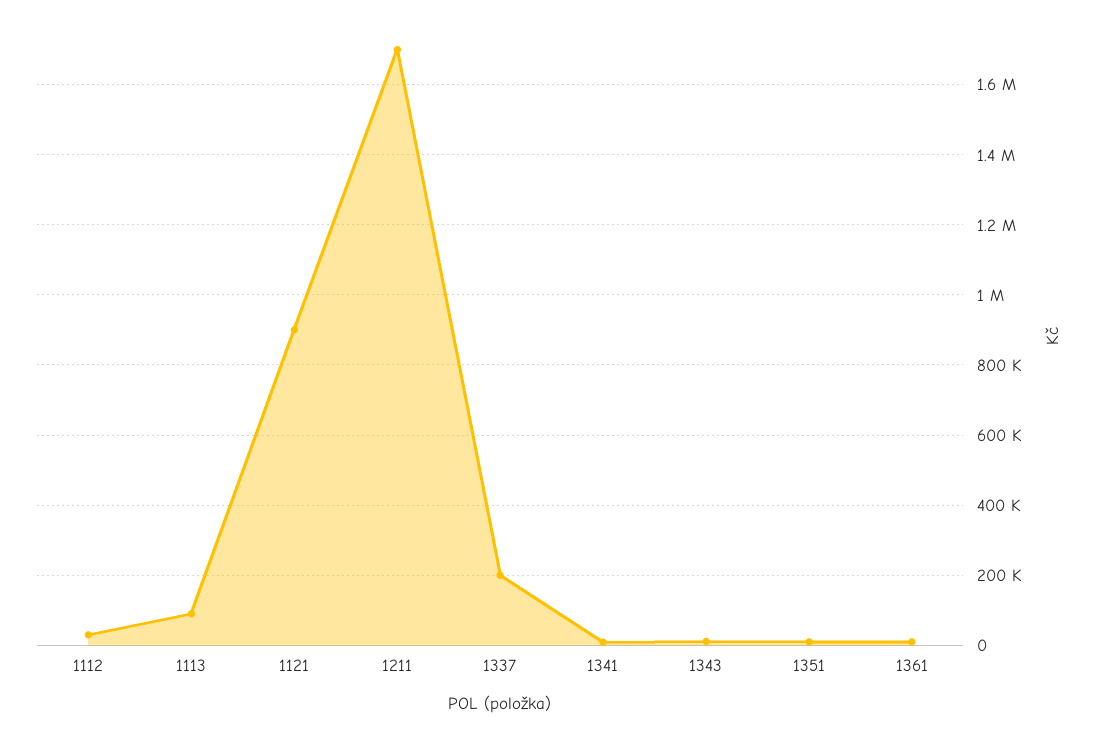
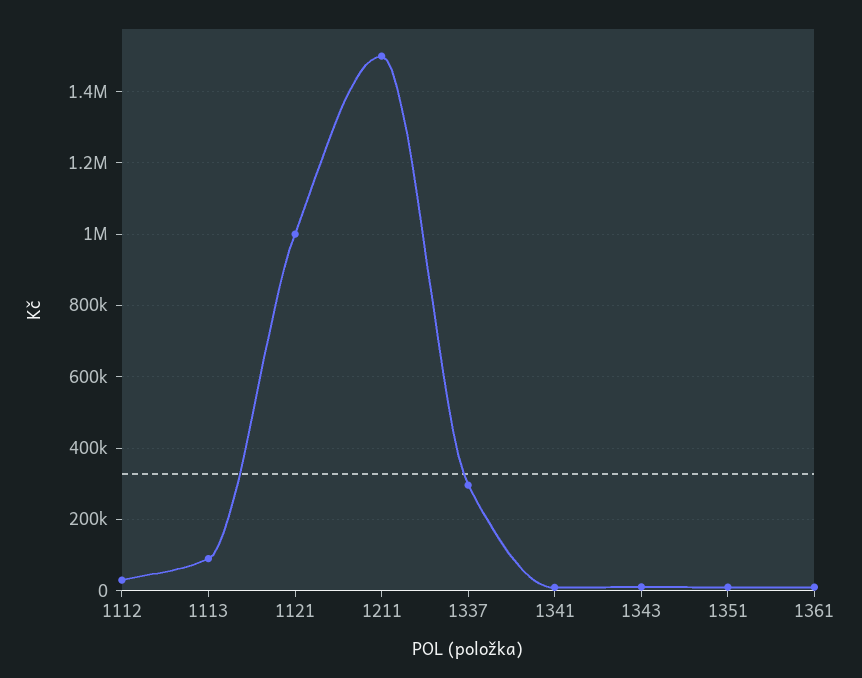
  {
    "1112": 40000,
    "1113": 100000,
-   "1121": 900000,
+   "1121": 1000000,
-   "1211": 1700000,
+   "1211": 1500000,
-   "1337": 200000,
+   "1337": 300000,
    "1341": 0,
    "1343": 20000,
    "1351": 20000,
    "1361": 20000
  }

